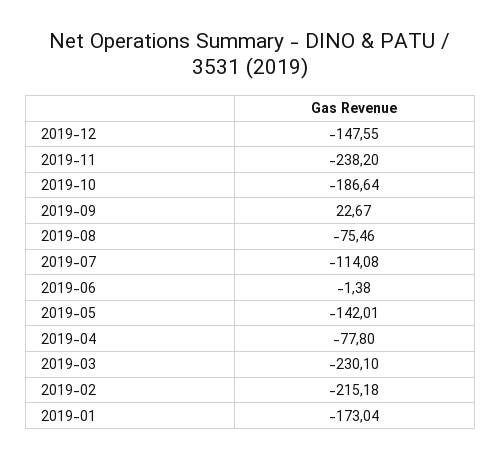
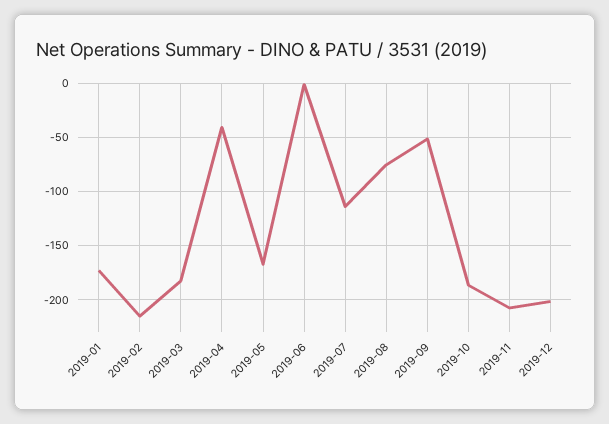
  {
-   "2019-12": -147.55,
+   "2019-12": -200,
-   "2019-11": -238.2,
+   "2019-11": -210,
    "2019-10": -186.64,
-   "2019-09": 22.67,
+   "2019-09": -50,
    "2019-08": -75.46,
    "2019-07": -114.08,
    "2019-06": -1.38,
-   "2019-05": -142.01,
+   "2019-05": -170,
-   "2019-04": -77.8,
+   "2019-04": -40,
-   "2019-03": -230.1,
+   "2019-03": -180,
    "2019-02": -215.18,
    "2019-01": -173.04
  }

